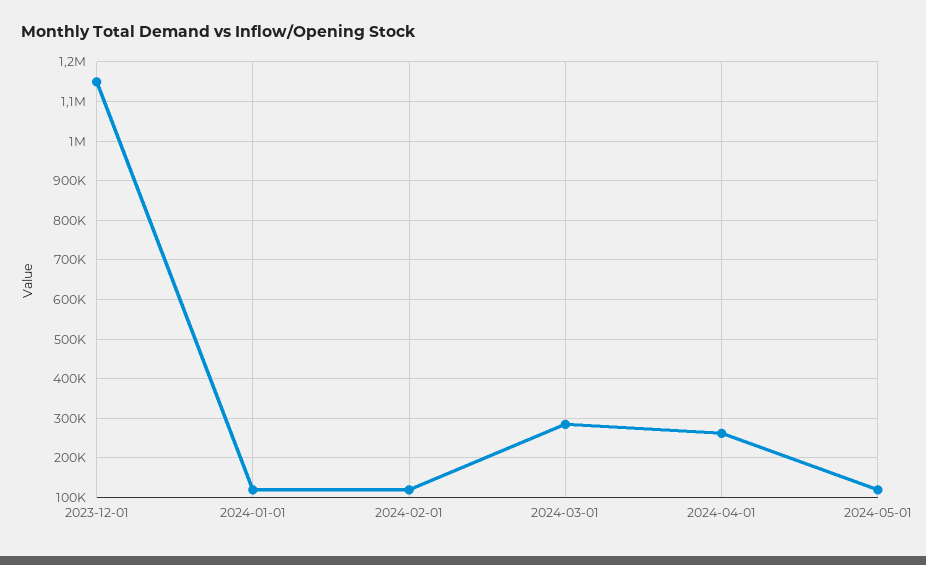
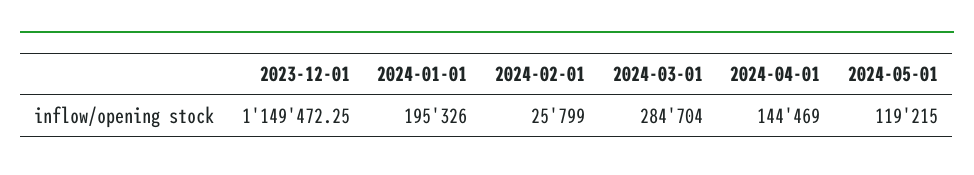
  {
    "2023-12-01": 1149472.25,
-   "2024-01-01": 120000,
+   "2024-01-01": 195326,
-   "2024-02-01": 120000,
+   "2024-02-01": 25799,
    "2024-03-01": 284704,
-   "2024-04-01": 260000,
+   "2024-04-01": 144469,
    "2024-05-01": 119215
  }

